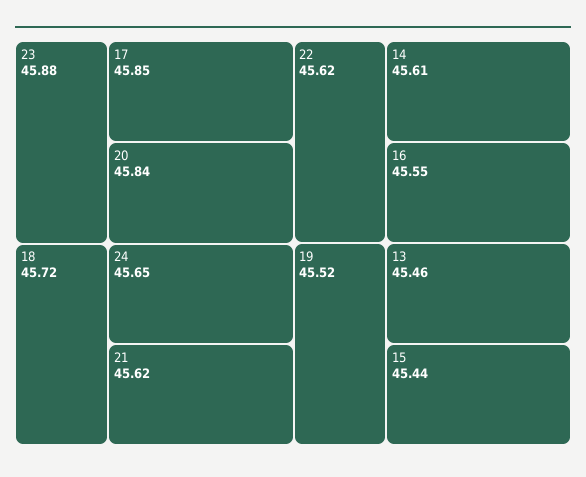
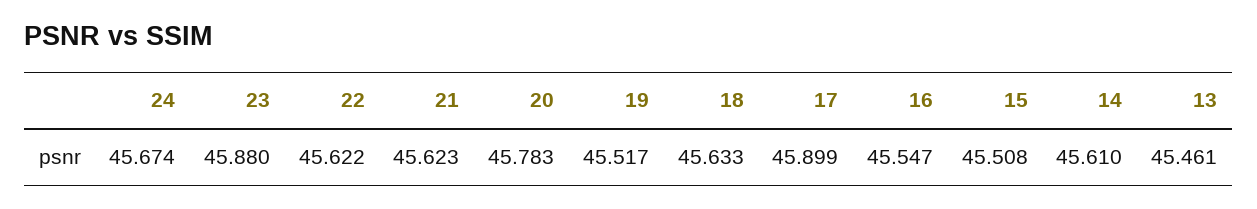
  {
    "23": 45.88,
-   "17": 45.85,
+   "17": 45.899,
-   "20": 45.84,
+   "20": 45.783,
-   "18": 45.72,
+   "18": 45.633,
-   "24": 45.65,
+   "24": 45.674,
    "21": 45.623,
    "22": 45.622,
    "14": 45.61,
    "16": 45.547,
    "19": 45.517,
    "13": 45.461,
-   "15": 45.44
+   "15": 45.508
  }

